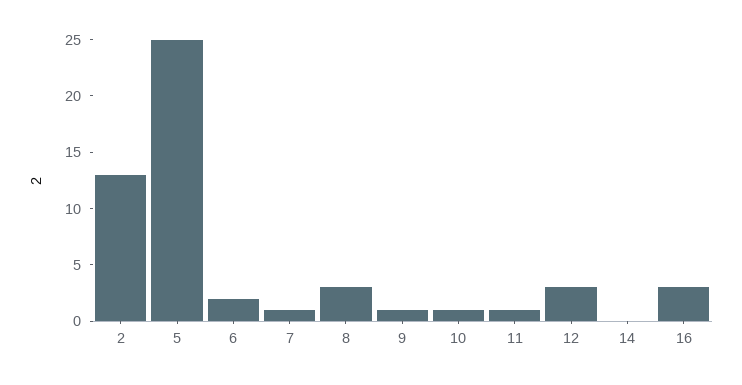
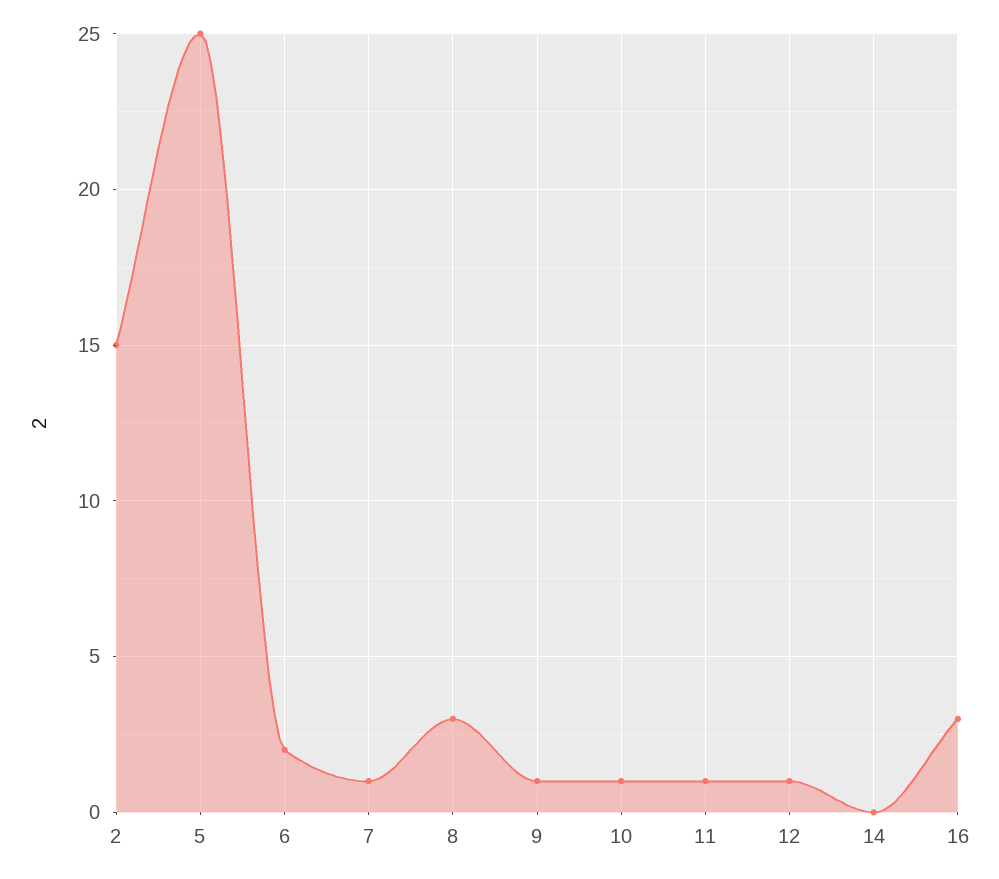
  {
-   "2": 13,
+   "2": 15,
    "5": 25,
    "6": 2,
    "7": 1,
    "8": 3,
    "9": 1,
    "10": 1,
    "11": 1,
-   "12": 3,
+   "12": 1,
    "14": 0,
    "16": 3
  }

